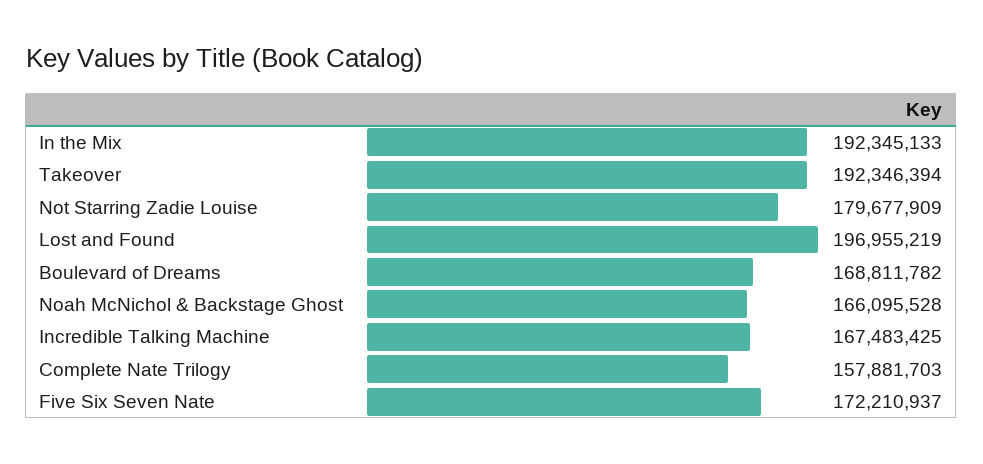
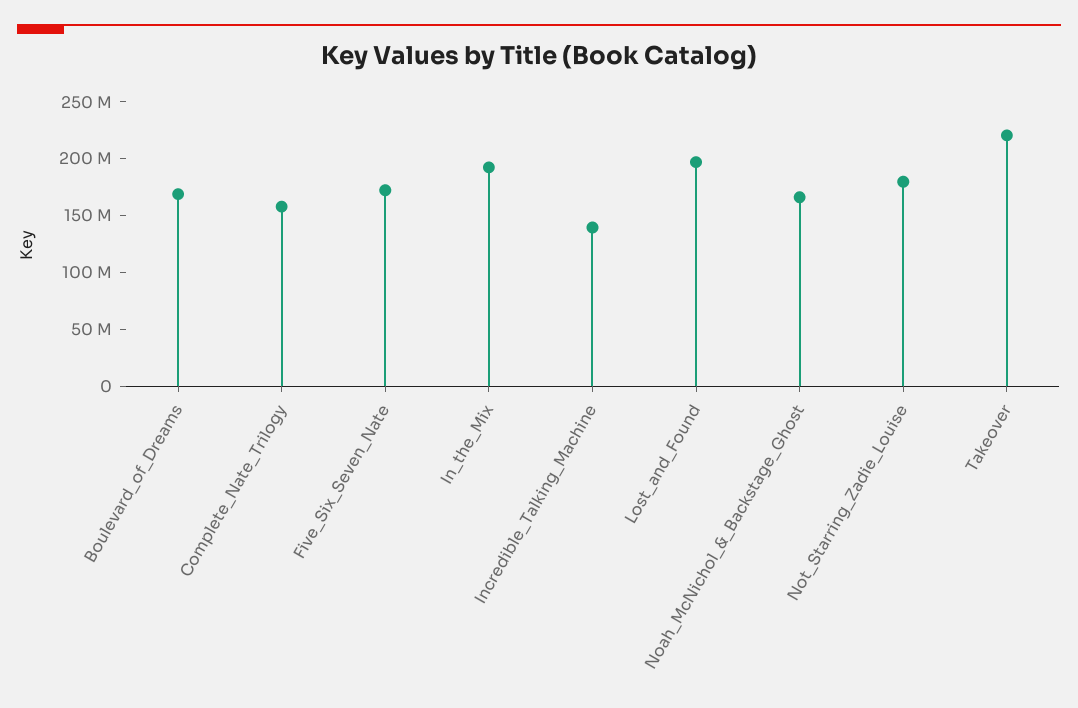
  {
    "In the Mix": 192345133,
-   "Takeover": 192346394,
+   "Takeover": 220000000,
    "Not Starring Zadie Louise": 179677909,
    "Lost and Found": 196955219,
    "Boulevard of Dreams": 168811782,
    "Noah McNichol & Backstage Ghost": 166095528,
-   "Incredible Talking Machine": 167483425,
+   "Incredible Talking Machine": 140000000,
    "Complete Nate Trilogy": 157881703,
    "Five Six Seven Nate": 172210937
  }

